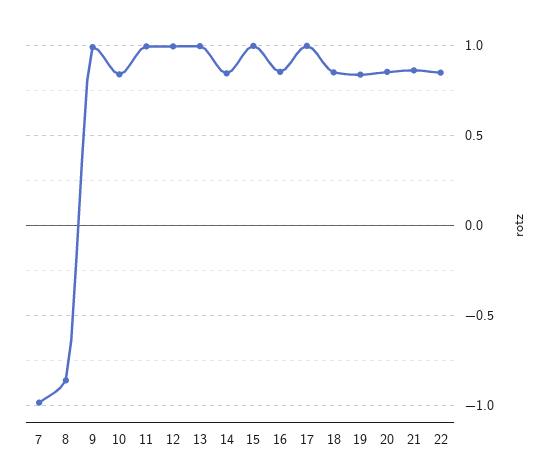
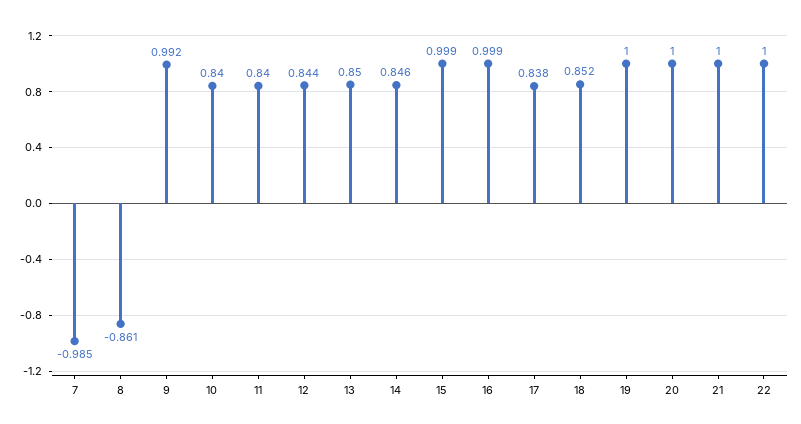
  {
    "7": -0.985,
    "8": -0.861,
    "9": 0.992,
    "10": 0.84,
-   "11": 1,
+   "11": 0.84,
-   "12": 1,
+   "12": 0.844,
-   "13": 1,
+   "13": 0.85,
    "14": 0.846,
    "15": 0.999,
-   "16": 0.85,
+   "16": 0.999,
-   "17": 1,
+   "17": 0.838,
    "18": 0.852,
-   "19": 0.85,
+   "19": 1,
-   "20": 0.85,
+   "20": 1,
-   "21": 0.85,
+   "21": 1,
-   "22": 0.85
+   "22": 1
  }

